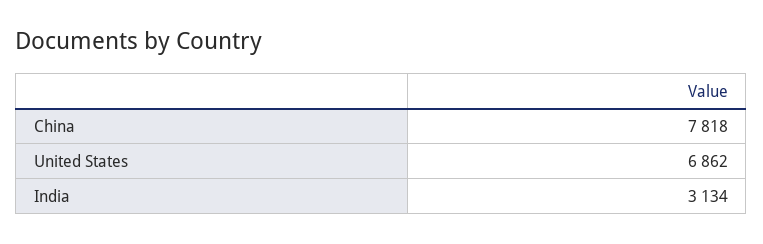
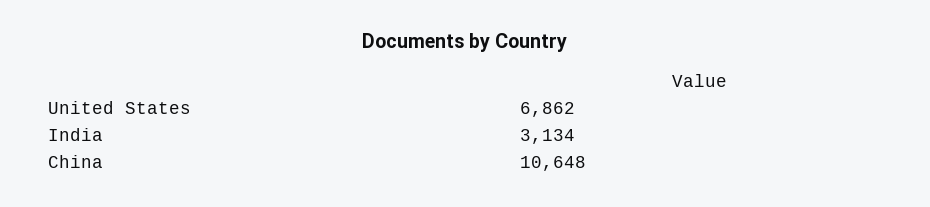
  {
-   "China": 7818,
+   "China": 10648,
    "United States": 6862,
    "India": 3134
  }

